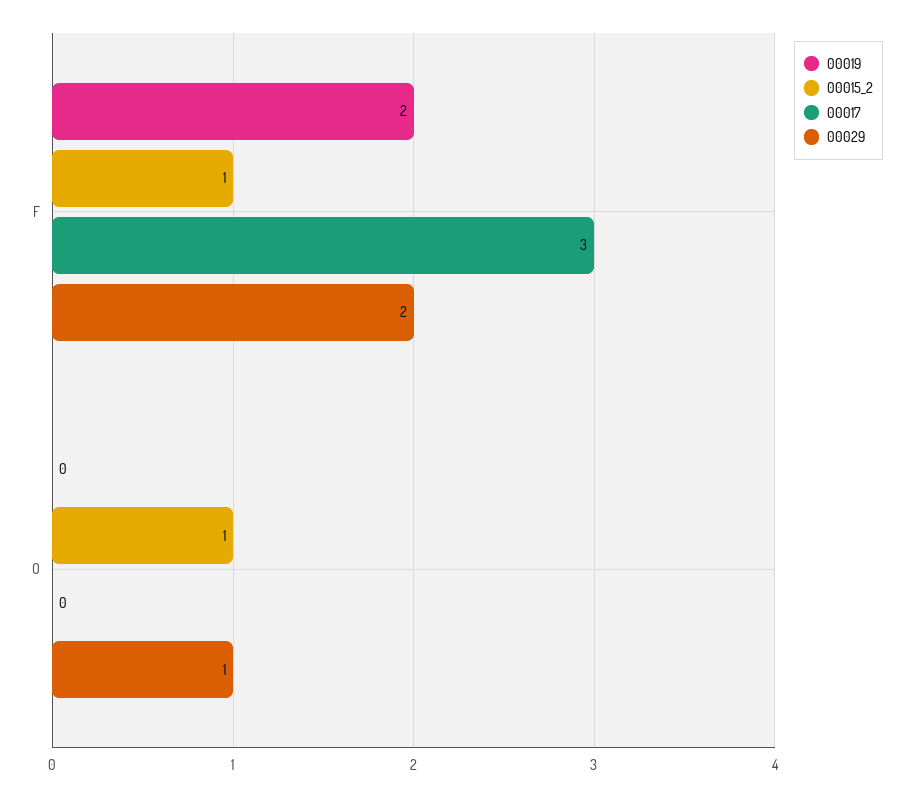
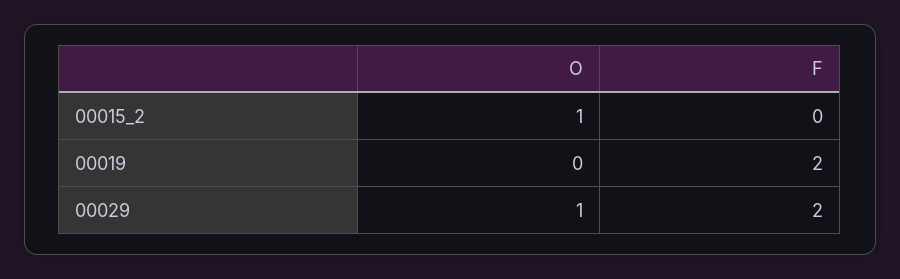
  {
    "00019": {
      "F": 2,
      "O": 0
    },
    "00015_2": {
-     "F": 1,
+     "F": 0,
      "O": 1
    },
-   "00017": {
-     "F": 3,
-     "O": 0
-   },
    "00029": {
      "F": 2,
      "O": 1
    }
  }

